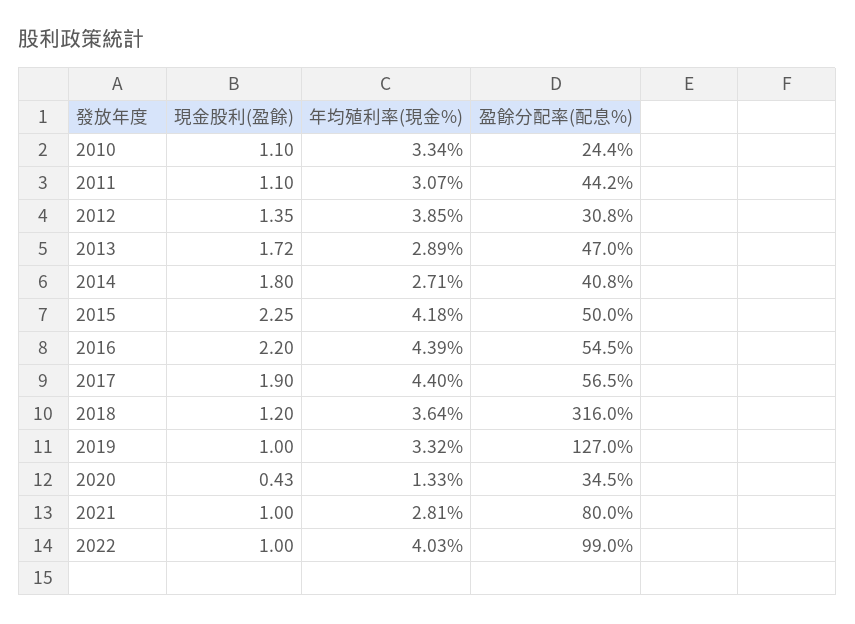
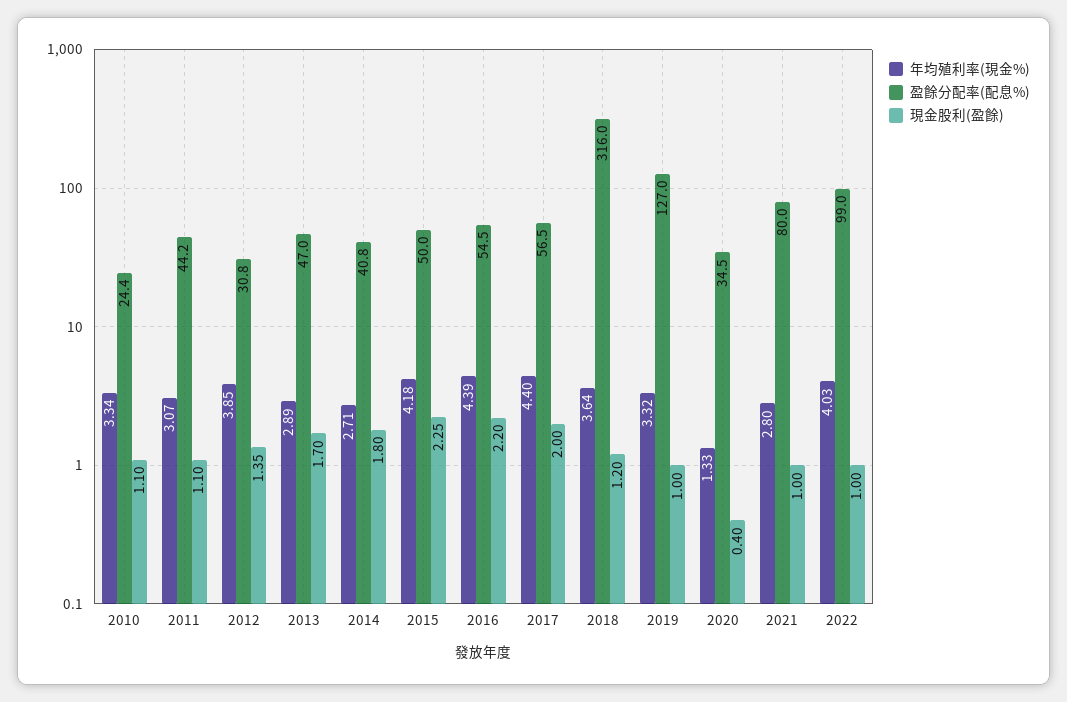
  {
    "現金股利(盈餘)": {
      "2010": 1.1,
      "2011": 1.1,
      "2012": 1.35,
-     "2013": 1.72,
+     "2013": 1.7,
      "2014": 1.8,
      "2015": 2.25,
      "2016": 2.2,
-     "2017": 1.9,
+     "2017": 2,
      "2018": 1.2,
      "2019": 1,
-     "2020": 0.43,
+     "2020": 0.4,
      "2021": 1,
      "2022": 1
    },
    "年均殖利率(現金%)": {
      "2010": 3.34,
      "2011": 3.07,
      "2012": 3.85,
      "2013": 2.89,
      "2014": 2.71,
      "2015": 4.18,
      "2016": 4.39,
      "2017": 4.4,
      "2018": 3.64,
      "2019": 3.32,
      "2020": 1.33,
-     "2021": 2.81,
+     "2021": 2.8,
      "2022": 4.03
    },
    "盈餘分配率(配息%)": {
      "2010": 24.4,
      "2011": 44.2,
      "2012": 30.8,
      "2013": 47,
      "2014": 40.8,
      "2015": 50,
      "2016": 54.5,
      "2017": 56.5,
      "2018": 316,
      "2019": 127,
      "2020": 34.5,
      "2021": 80,
      "2022": 99
    }
  }

